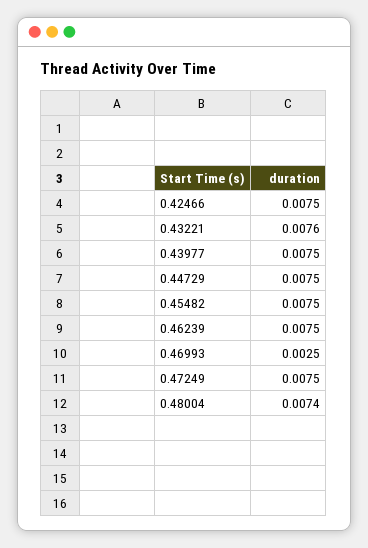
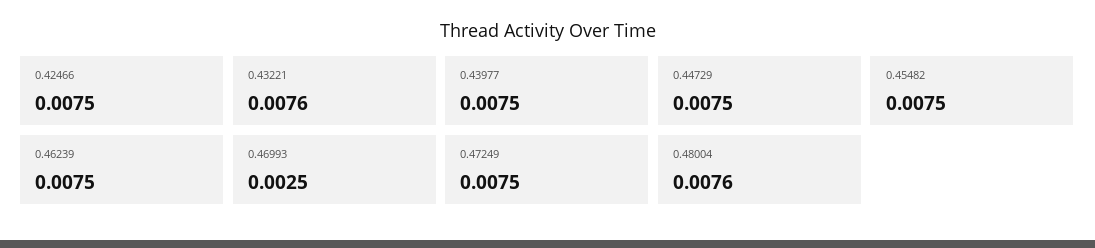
  {
    "0.42466": 0.0075,
    "0.43221": 0.0076,
    "0.43977": 0.0075,
    "0.44729": 0.0075,
    "0.45482": 0.0075,
    "0.46239": 0.0075,
    "0.46993": 0.0025,
    "0.47249": 0.0075,
-   "0.48004": 0.0074
+   "0.48004": 0.0076
  }

